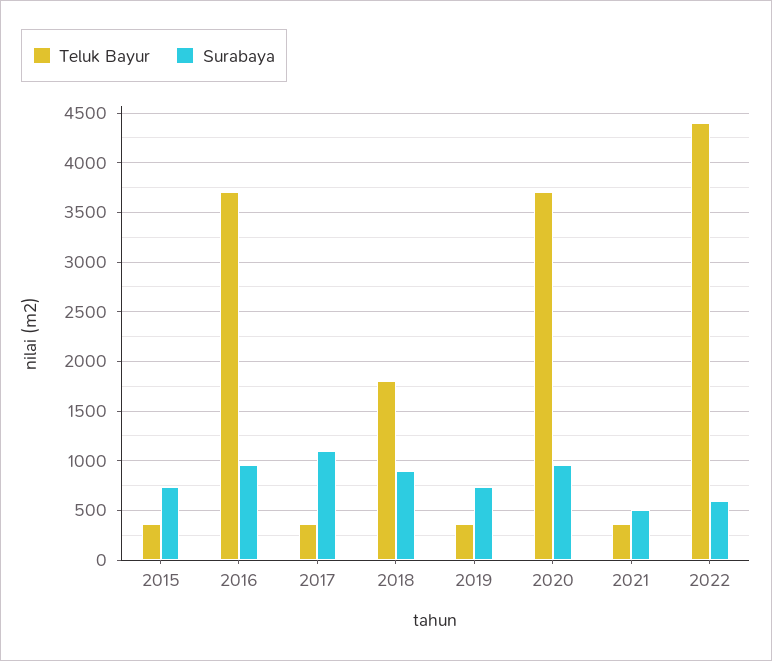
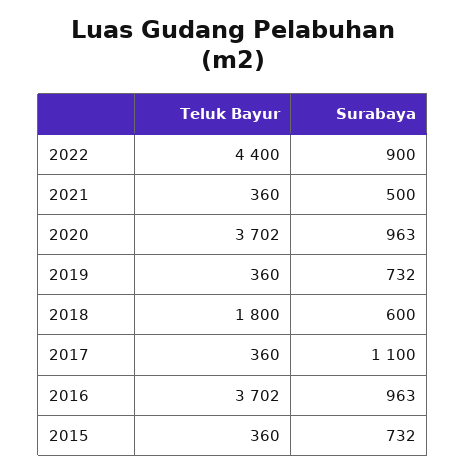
  {
    "Teluk Bayur": {
      "2015": 360,
      "2016": 3702,
      "2017": 360,
      "2018": 1800,
      "2019": 360,
      "2020": 3702,
      "2021": 360,
      "2022": 4400
    },
    "Surabaya": {
      "2015": 732,
      "2016": 963,
      "2017": 1100,
-     "2018": 900,
+     "2018": 600,
      "2019": 732,
      "2020": 963,
      "2021": 500,
-     "2022": 600
+     "2022": 900
    }
  }

